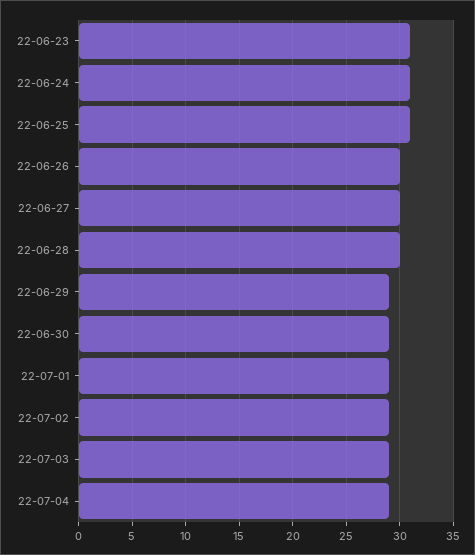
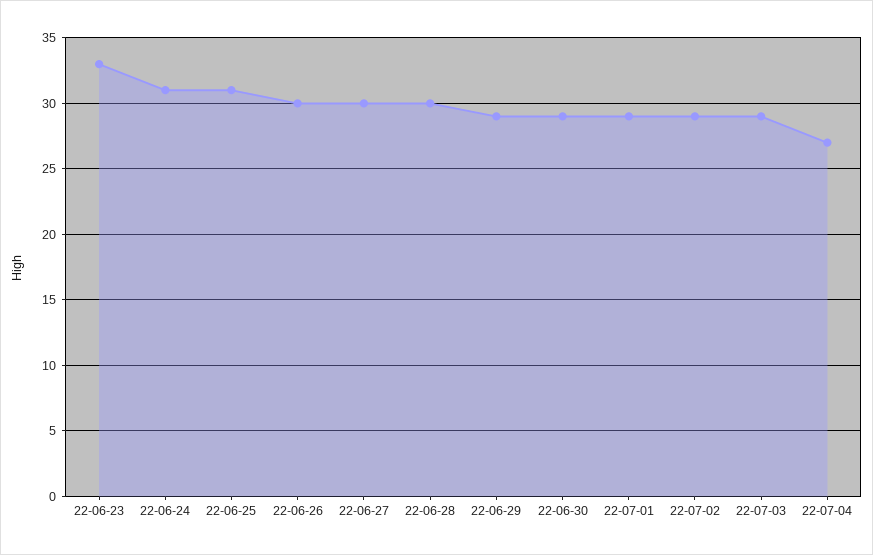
  {
-   "22-06-23": 31,
+   "22-06-23": 33,
    "22-06-24": 31,
    "22-06-25": 31,
    "22-06-26": 30,
    "22-06-27": 30,
    "22-06-28": 30,
    "22-06-29": 29,
    "22-06-30": 29,
    "22-07-01": 29,
    "22-07-02": 29,
    "22-07-03": 29,
-   "22-07-04": 29
+   "22-07-04": 27
  }

